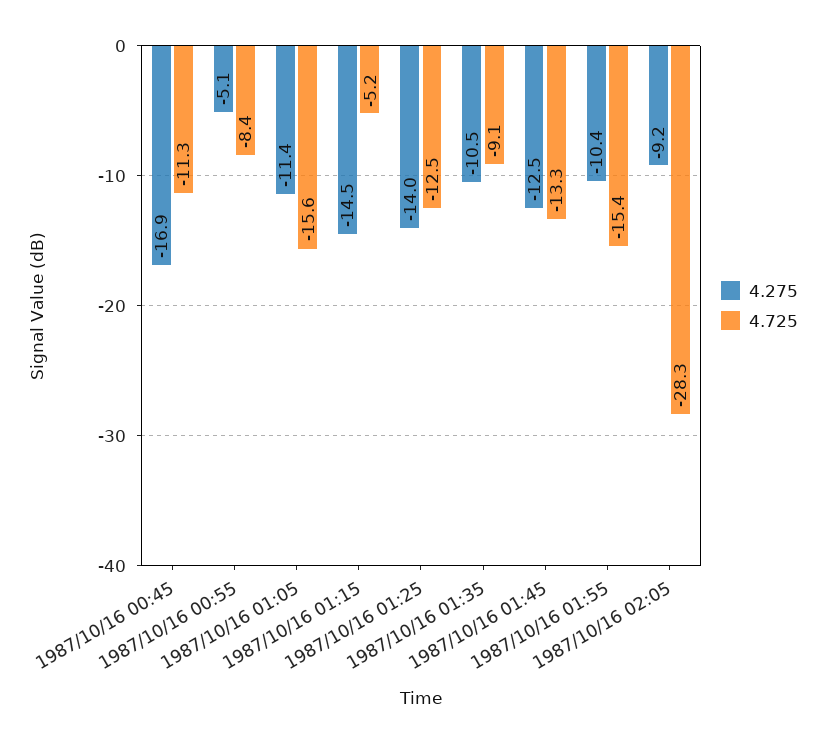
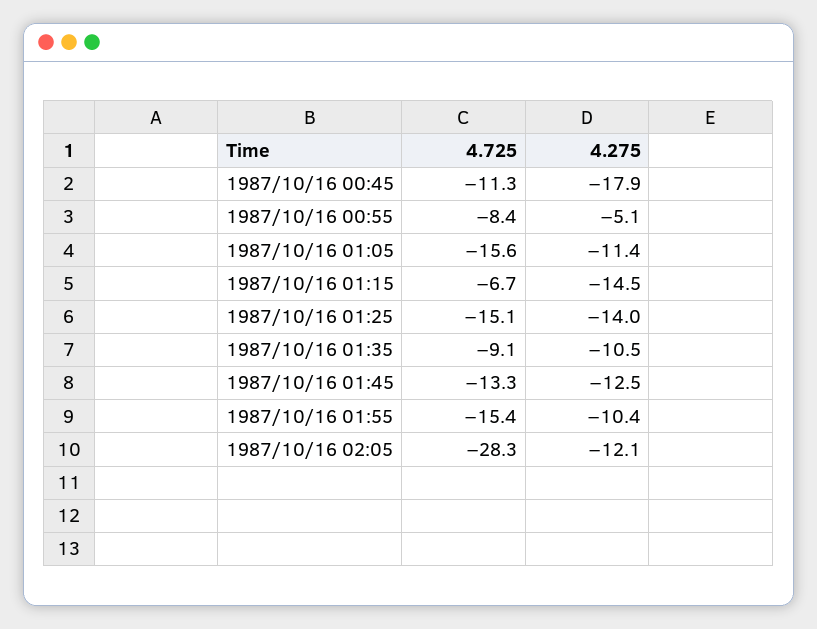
  {
    "4.275": {
-     "1987/10/16 00:45": -16.9,
+     "1987/10/16 00:45": -17.9,
      "1987/10/16 00:55": -5.1,
      "1987/10/16 01:05": -11.4,
      "1987/10/16 01:15": -14.5,
      "1987/10/16 01:25": -14,
      "1987/10/16 01:35": -10.5,
      "1987/10/16 01:45": -12.5,
      "1987/10/16 01:55": -10.4,
-     "1987/10/16 02:05": -9.2
+     "1987/10/16 02:05": -12.1
    },
    "4.725": {
      "1987/10/16 00:45": -11.3,
      "1987/10/16 00:55": -8.4,
      "1987/10/16 01:05": -15.6,
-     "1987/10/16 01:15": -5.2,
+     "1987/10/16 01:15": -6.7,
-     "1987/10/16 01:25": -12.5,
+     "1987/10/16 01:25": -15.1,
      "1987/10/16 01:35": -9.1,
      "1987/10/16 01:45": -13.3,
      "1987/10/16 01:55": -15.4,
      "1987/10/16 02:05": -28.3
    }
  }

